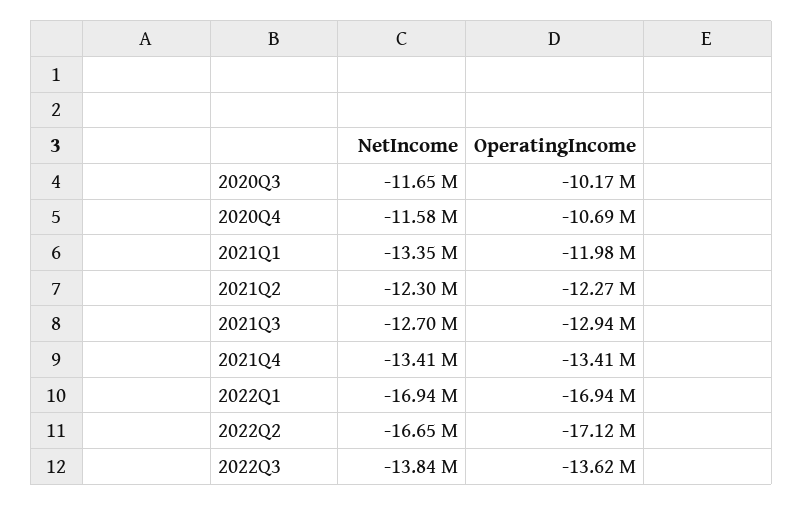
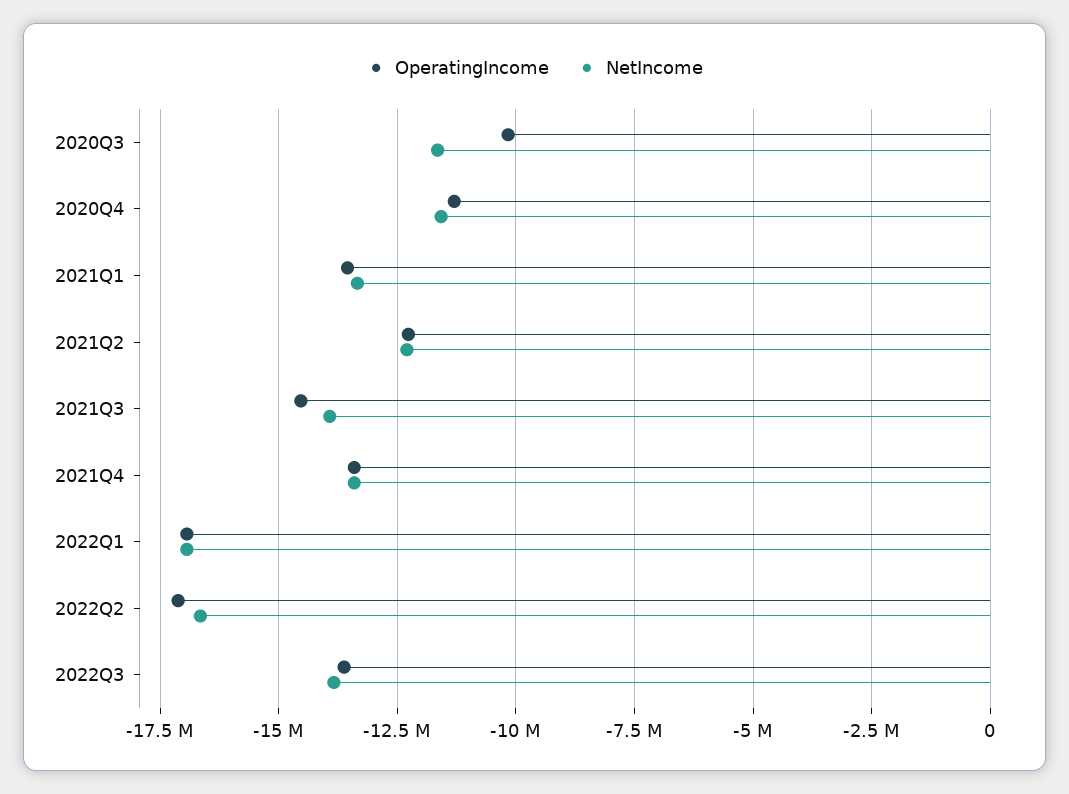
  {
    "NetIncome": {
      "2020Q3": -11650000,
      "2020Q4": -11580000,
      "2021Q1": -13350000,
      "2021Q2": -12300000,
-     "2021Q3": -12700000,
+     "2021Q3": -14000000,
      "2021Q4": -13410000,
      "2022Q1": -16940000,
      "2022Q2": -16650000,
      "2022Q3": -13840000
    },
    "OperatingIncome": {
      "2020Q3": -10170000,
-     "2020Q4": -10690000,
+     "2020Q4": -11250000,
-     "2021Q1": -11980000,
+     "2021Q1": -13500000,
      "2021Q2": -12270000,
-     "2021Q3": -12940000,
+     "2021Q3": -14500000,
      "2021Q4": -13410000,
      "2022Q1": -16940000,
      "2022Q2": -17120000,
      "2022Q3": -13620000
    }
  }

